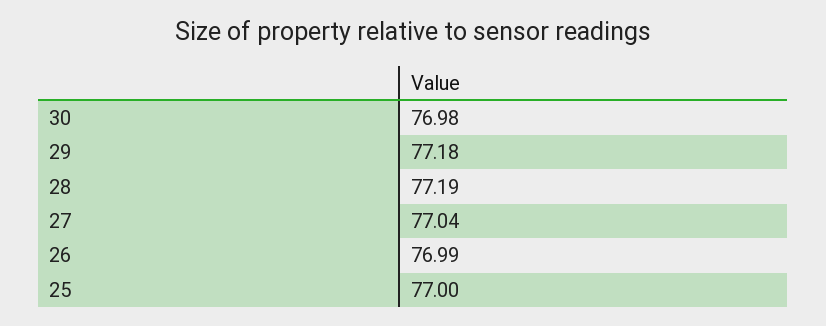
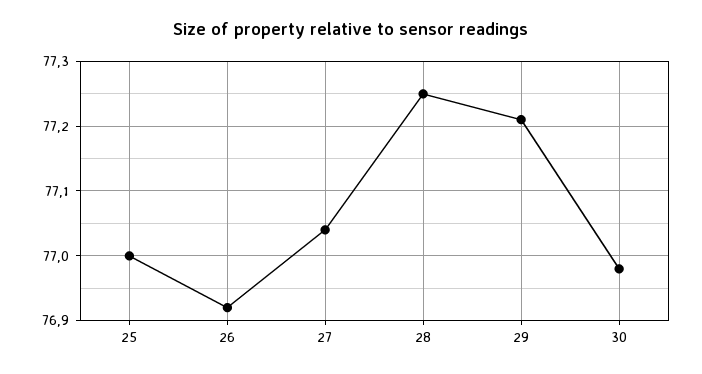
  {
    "30": 76.98,
-   "29": 77.18,
+   "29": 77.21,
-   "28": 77.19,
+   "28": 77.25,
    "27": 77.04,
-   "26": 76.99,
+   "26": 76.92,
    "25": 77
  }

